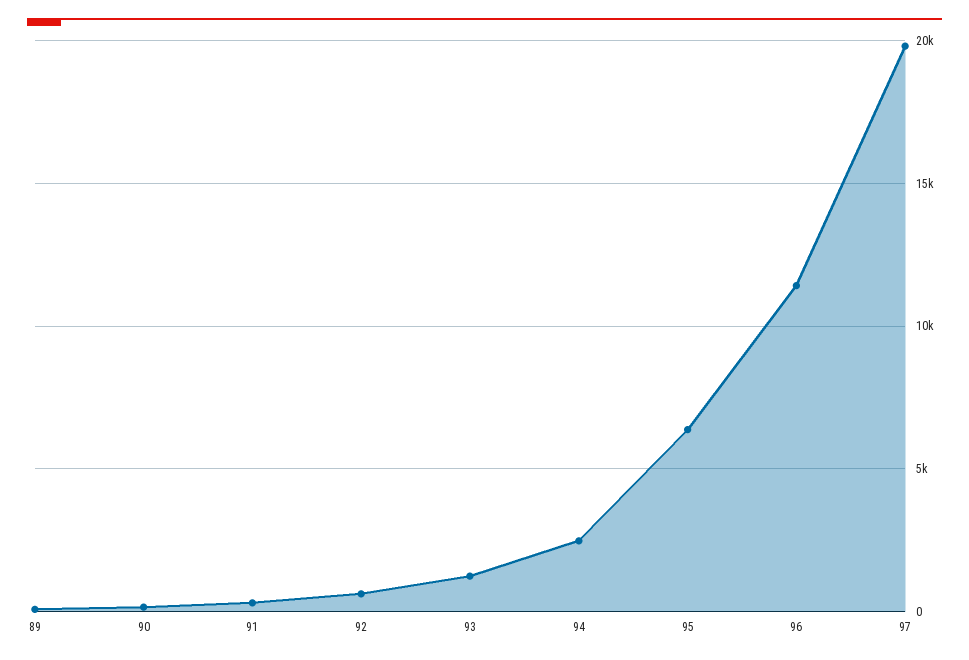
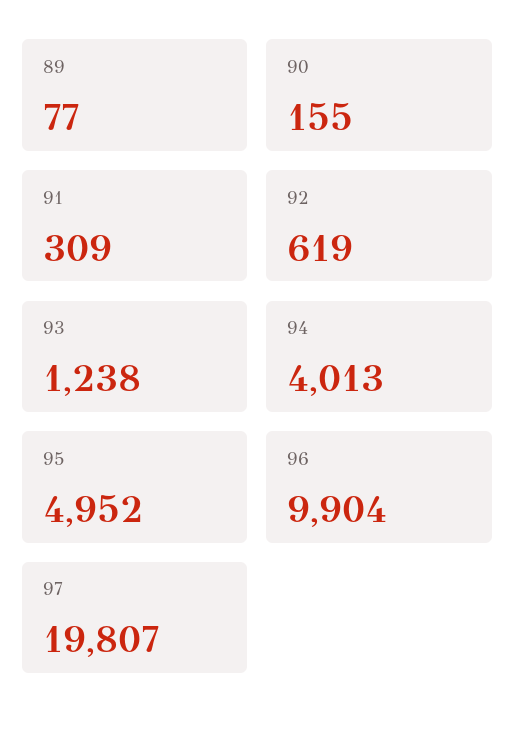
  {
    "89": 77,
    "90": 155,
    "91": 309,
    "92": 619,
    "93": 1238,
-   "94": 2500,
+   "94": 4013,
-   "95": 6500,
+   "95": 4952,
-   "96": 11500,
+   "96": 9904,
    "97": 19807
  }

